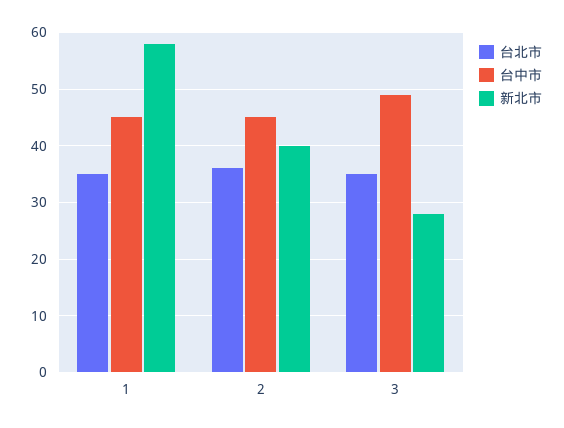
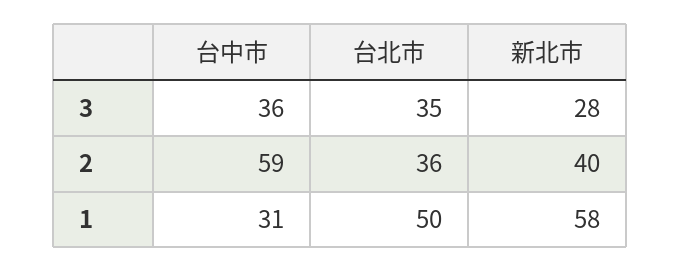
  {
    "台北市": {
-     "1": 35,
+     "1": 50,
      "2": 36,
      "3": 35
    },
    "台中市": {
-     "1": 45,
+     "1": 31,
-     "2": 45,
+     "2": 59,
-     "3": 50
+     "3": 36
    },
    "新北市": {
      "1": 58,
      "2": 40,
      "3": 28
    }
  }

